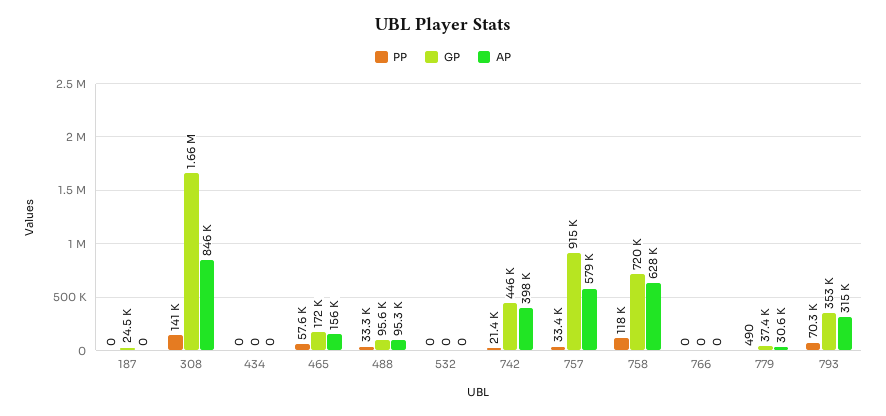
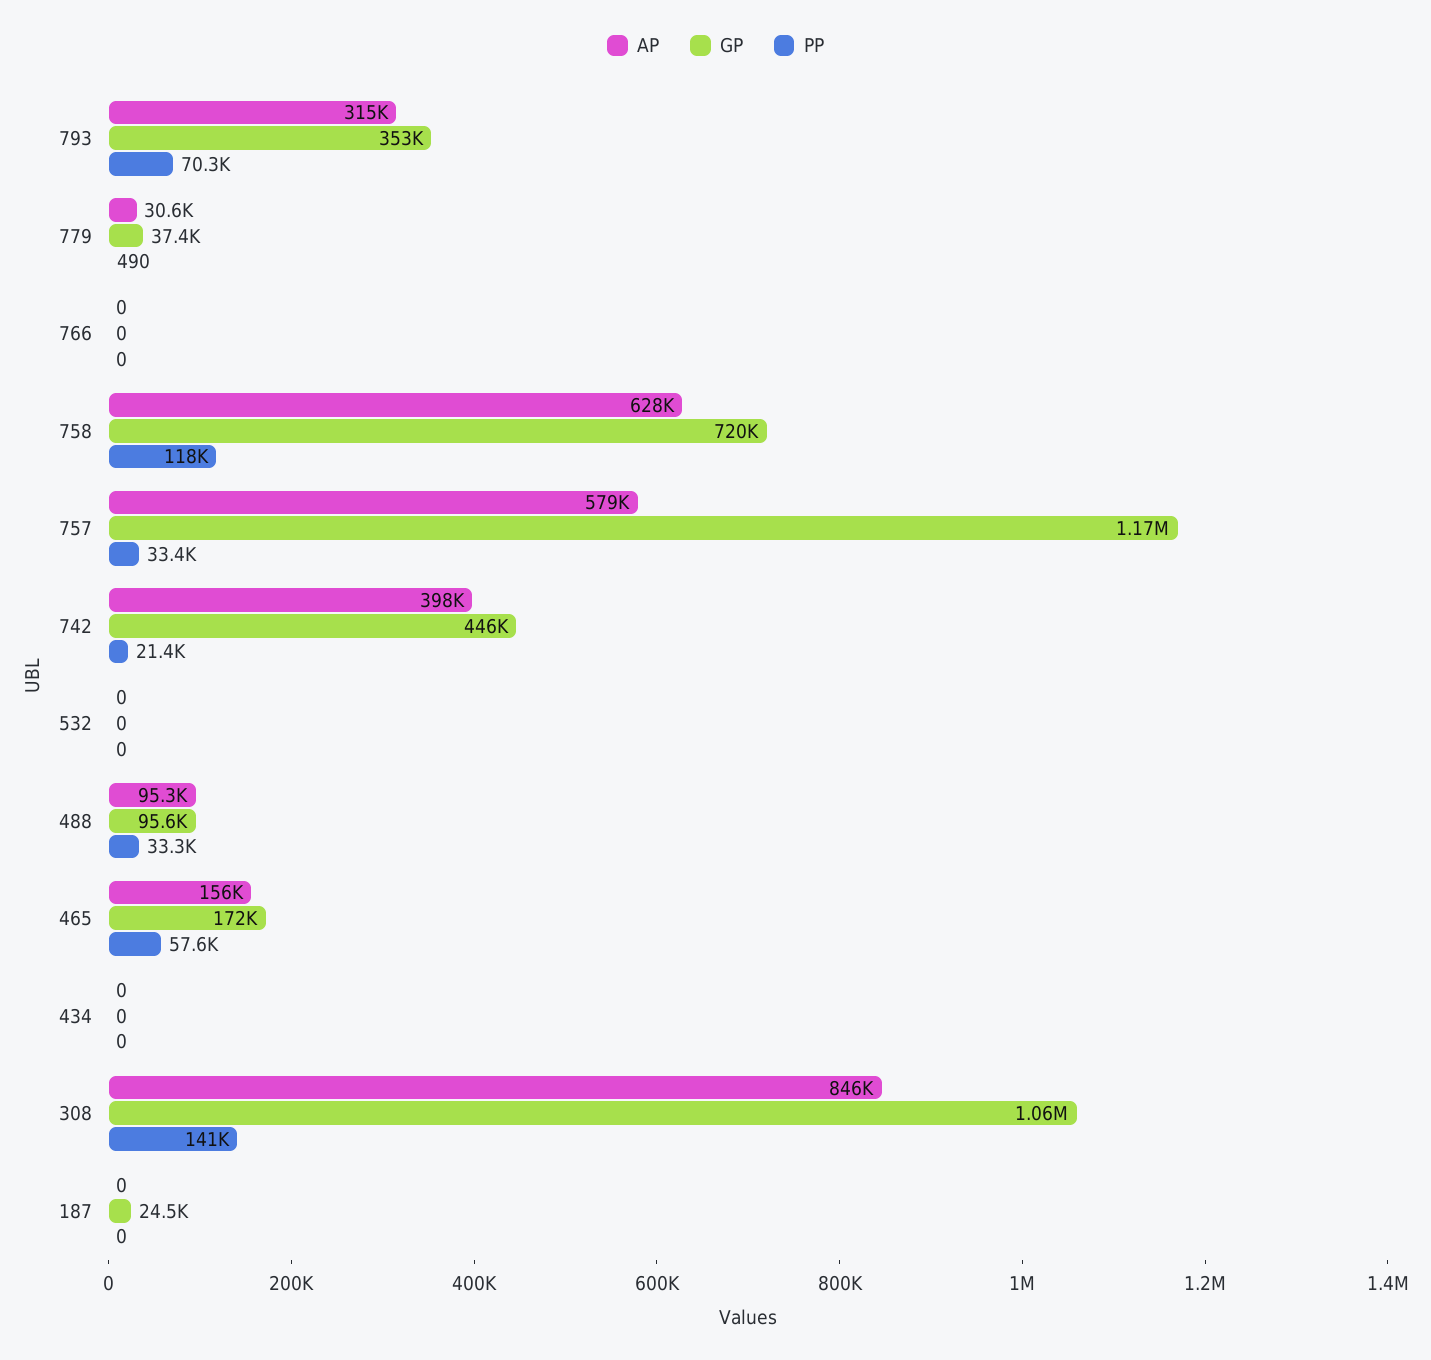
  {
    "PP": {
      "187": 0,
      "308": 141000,
      "434": 0,
      "465": 57600,
      "488": 33300,
      "532": 0,
      "742": 21400,
      "757": 33400,
      "758": 118000,
      "766": 0,
      "779": 490,
      "793": 70300
    },
    "GP": {
      "187": 24500,
-     "308": 1660000,
+     "308": 1060000,
      "434": 0,
      "465": 172000,
      "488": 95600,
      "532": 0,
      "742": 446000,
-     "757": 915000,
+     "757": 1170000,
      "758": 720000,
      "766": 0,
      "779": 37400,
      "793": 353000
    },
    "AP": {
      "187": 0,
      "308": 846000,
      "434": 0,
      "465": 156000,
      "488": 95300,
      "532": 0,
      "742": 398000,
      "757": 579000,
      "758": 628000,
      "766": 0,
      "779": 30600,
      "793": 315000
    }
  }

